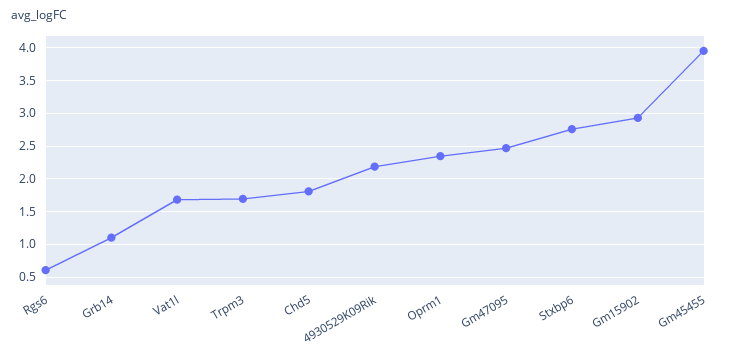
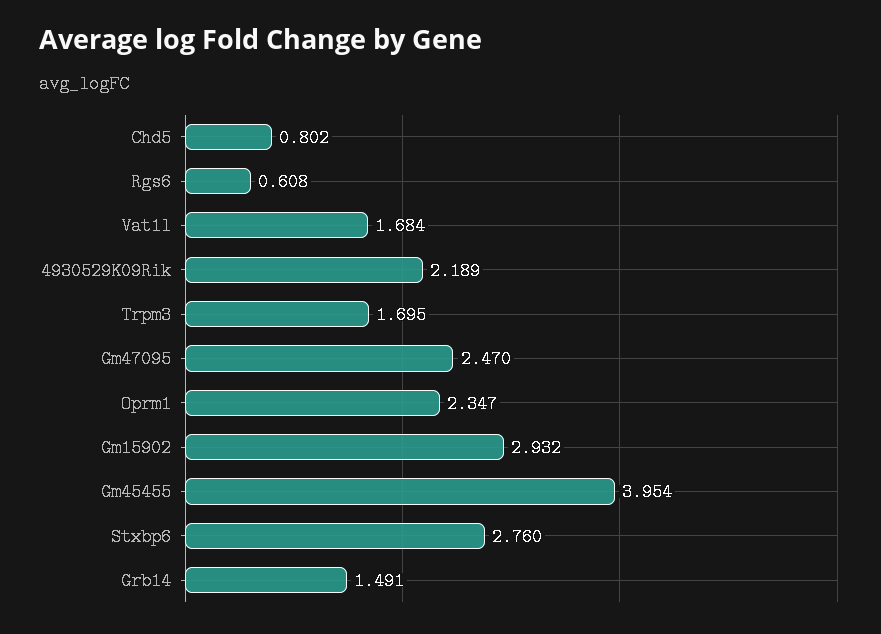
  {
    "Rgs6": 0.608,
-   "Grb14": 1.1,
+   "Grb14": 1.491,
    "Vat1l": 1.684,
    "Trpm3": 1.695,
-   "Chd5": 1.8,
+   "Chd5": 0.802,
    "4930529K09Rik": 2.189,
    "Oprm1": 2.347,
    "Gm47095": 2.47,
    "Stxbp6": 2.76,
    "Gm15902": 2.932,
    "Gm45455": 3.954
  }

